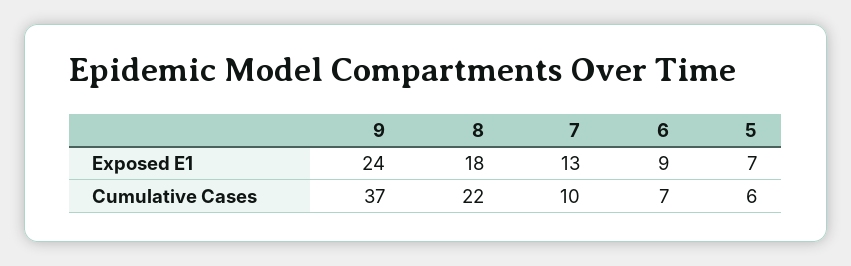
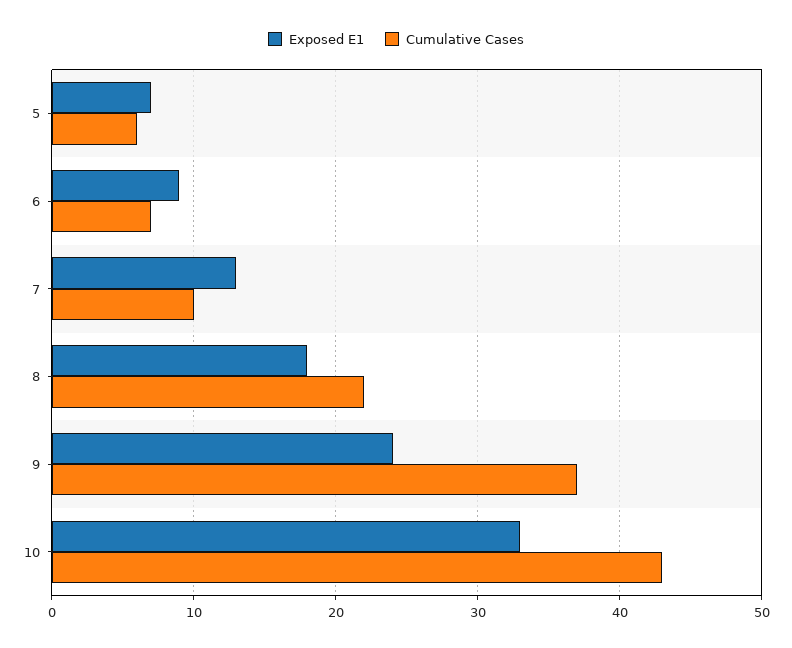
  {
    "Exposed E1": {
      "9": 24,
      "8": 18,
      "7": 13,
      "6": 9,
-     "5": 7
+     "5": 7,
+     "10": 33
    },
    "Cumulative Cases": {
      "9": 37,
      "8": 22,
      "7": 10,
      "6": 7,
-     "5": 6
+     "5": 6,
+     "10": 43
    }
  }

